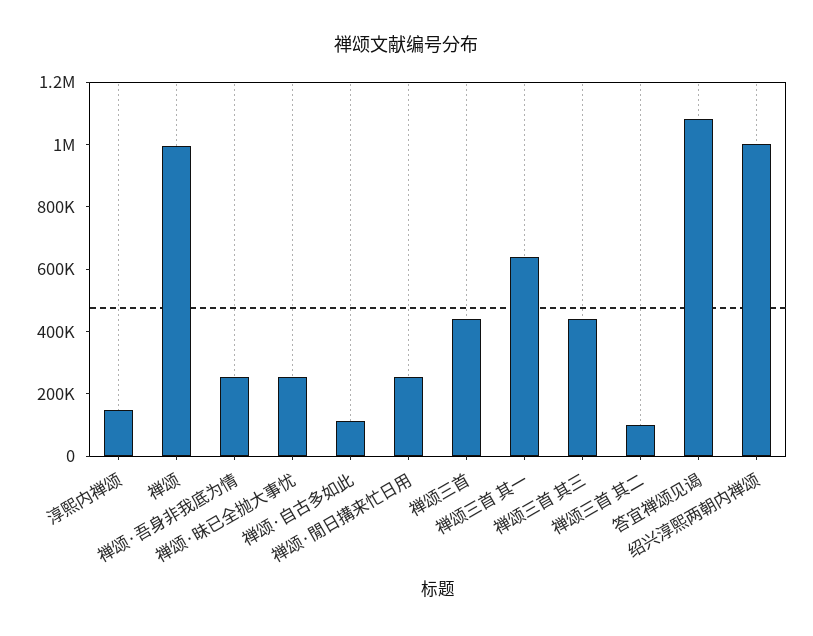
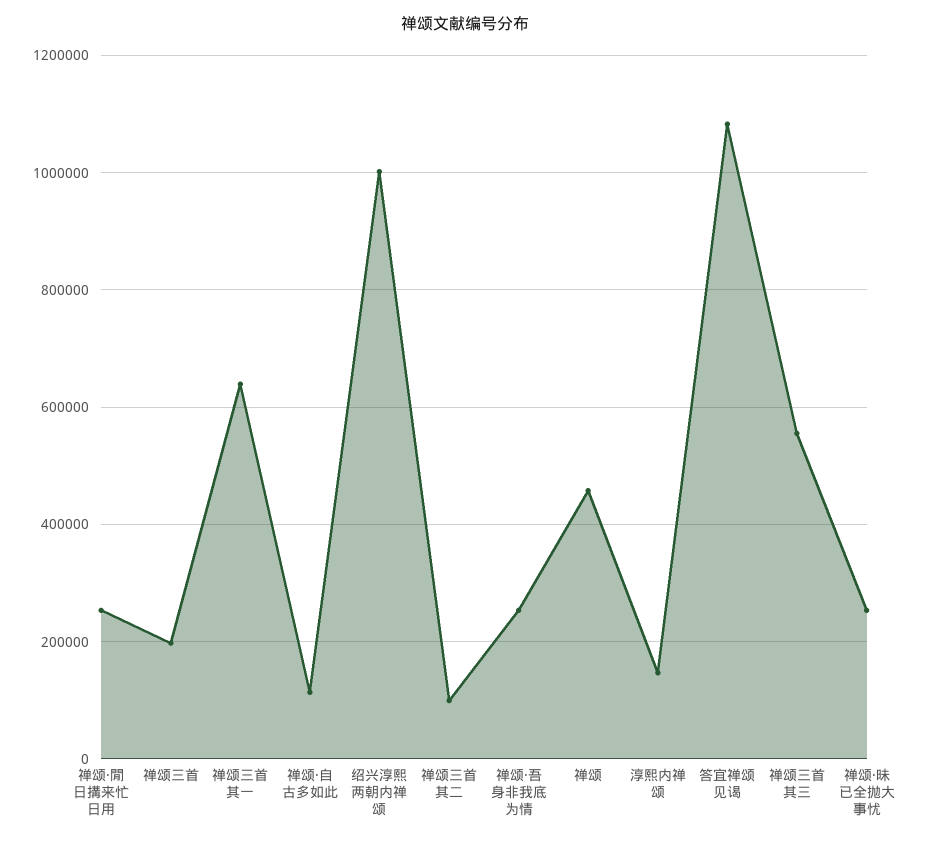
  {
    "淳熙内禅颂": 140000,
-   "禅颂": 1000000,
+   "禅颂": 460000,
    "禅颂·吾身非我底为情": 260000,
    "禅颂·昧已全抛大事忧": 260000,
    "禅颂·自古多如此": 120000,
    "禅颂·閒日搆来忙日用": 260000,
-   "禅颂三首": 450000,
+   "禅颂三首": 200000,
    "禅颂三首 其一": 640000,
-   "禅颂三首 其三": 450000,
+   "禅颂三首 其三": 560000,
    "禅颂三首 其二": 100000,
    "答宜禅颂见谒": 1080000,
    "绍兴淳熙两朝内禅颂": 1000000
  }

